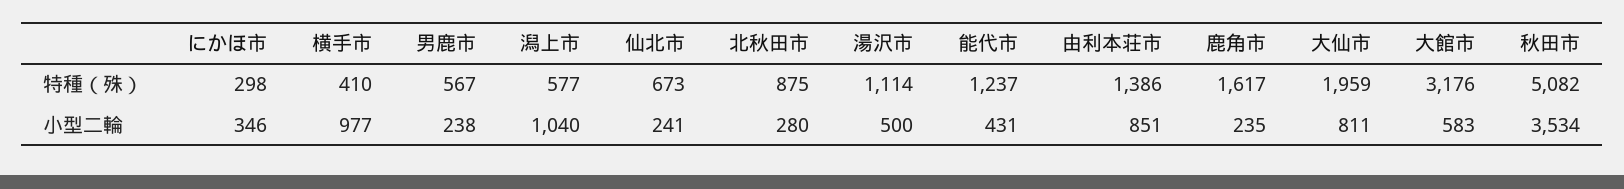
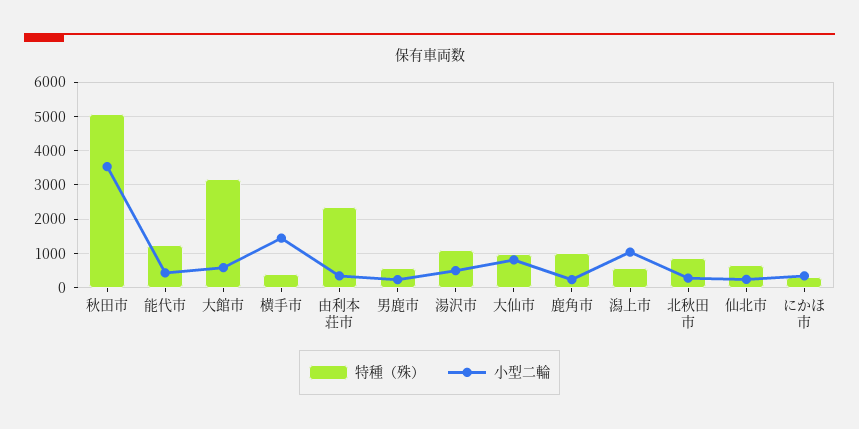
  {
    "特種（殊）": {
      "にかほ市": 298,
      "横手市": 410,
      "男鹿市": 567,
      "潟上市": 577,
      "仙北市": 673,
      "北秋田市": 875,
      "湯沢市": 1114,
      "能代市": 1237,
-     "由利本荘市": 1386,
+     "由利本荘市": 2400,
-     "鹿角市": 1617,
+     "鹿角市": 1000,
-     "大仙市": 1959,
+     "大仙市": 1000,
      "大館市": 3176,
      "秋田市": 5082
    },
    "小型二輪": {
      "にかほ市": 346,
-     "横手市": 977,
+     "横手市": 1400,
      "男鹿市": 238,
      "潟上市": 1040,
      "仙北市": 241,
      "北秋田市": 280,
      "湯沢市": 500,
      "能代市": 431,
-     "由利本荘市": 851,
+     "由利本荘市": 400,
      "鹿角市": 235,
      "大仙市": 811,
      "大館市": 583,
      "秋田市": 3534
    }
  }

